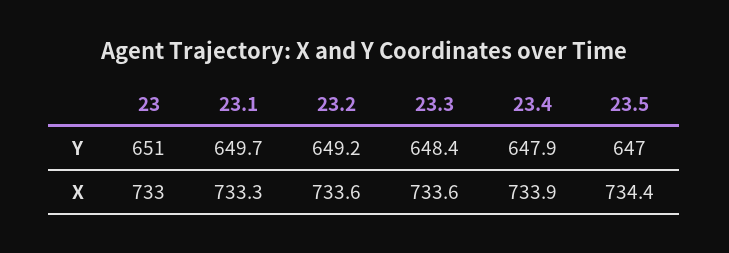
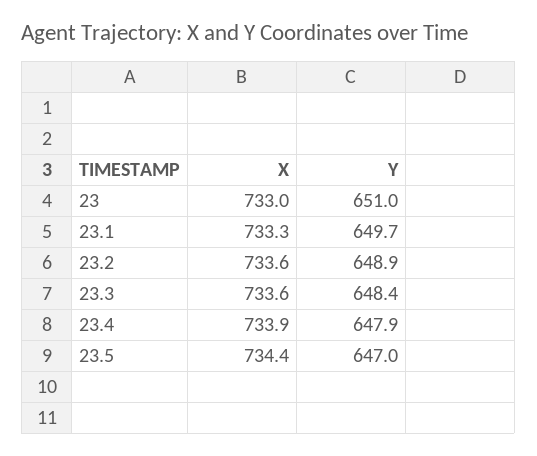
  {
    "23": {
      "Y": 651,
      "X": 733
    },
    "23.1": {
      "Y": 649.7,
      "X": 733.3
    },
    "23.2": {
-     "Y": 649.2,
+     "Y": 648.9,
      "X": 733.6
    },
    "23.3": {
      "Y": 648.4,
      "X": 733.6
    },
    "23.4": {
      "Y": 647.9,
      "X": 733.9
    },
    "23.5": {
      "Y": 647,
      "X": 734.4
    }
  }

